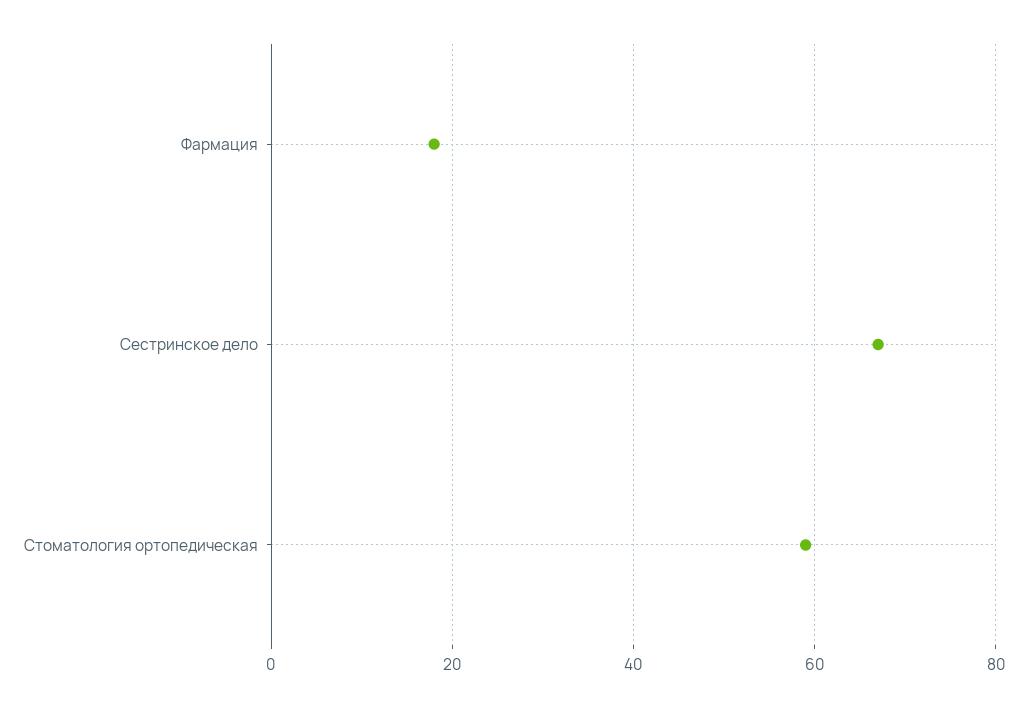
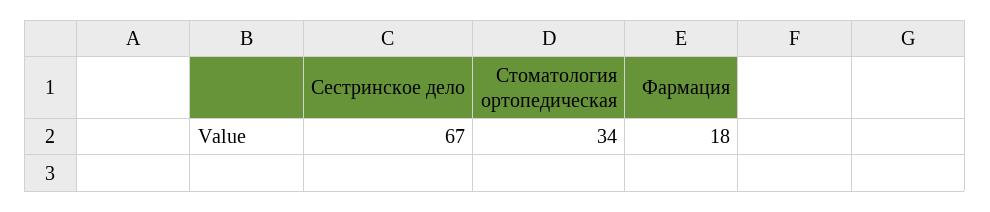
  {
    "Фармация": 18,
    "Сестринское дело": 67,
-   "Стоматология ортопедическая": 60
+   "Стоматология ортопедическая": 34
  }

